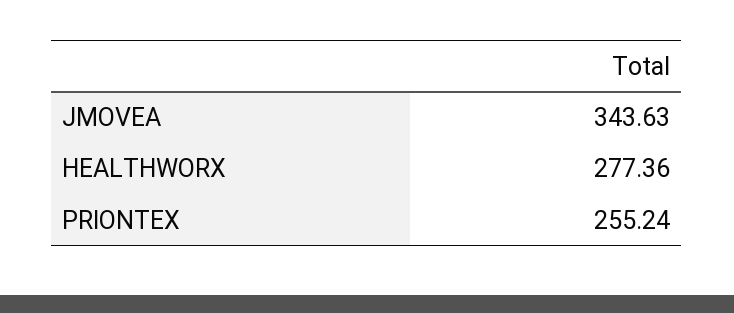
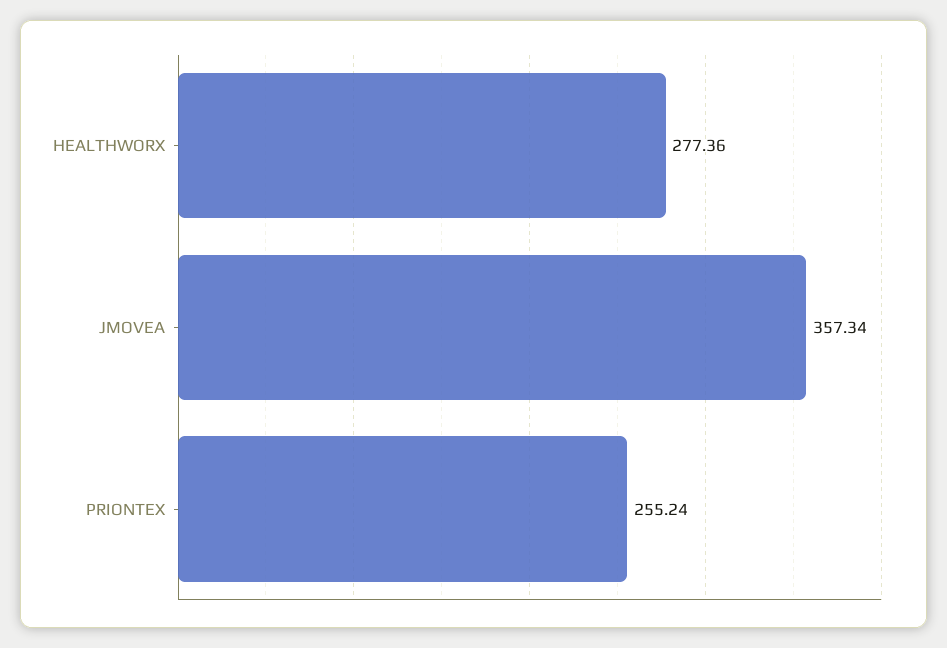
  {
-   "JMOVEA": 343.63,
+   "JMOVEA": 357.34,
    "HEALTHWORX": 277.36,
    "PRIONTEX": 255.24
  }

